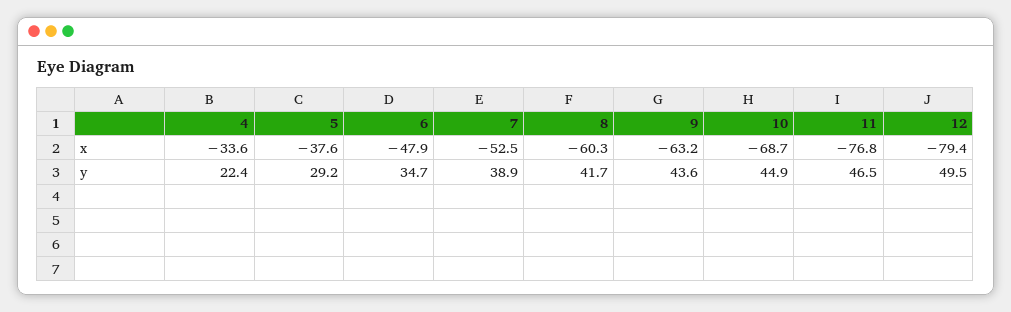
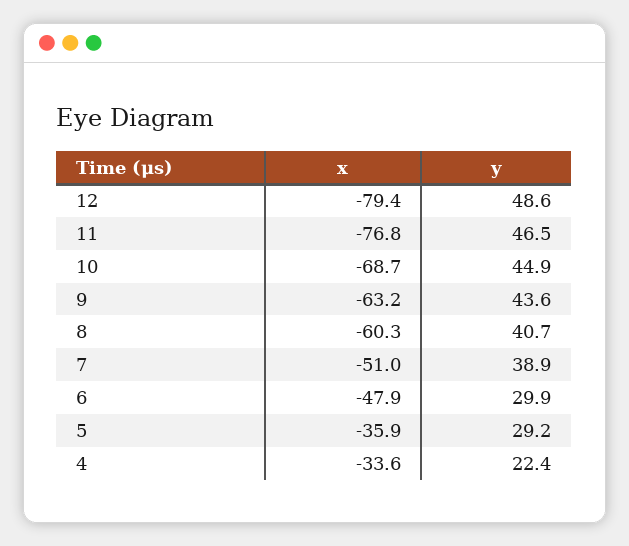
  {
    "4": {
      "x": -33.6,
      "y": 22.4
    },
    "5": {
-     "x": -37.6,
+     "x": -35.9,
      "y": 29.2
    },
    "6": {
      "x": -47.9,
-     "y": 34.7
+     "y": 29.9
    },
    "7": {
-     "x": -52.5,
+     "x": -51,
      "y": 38.9
    },
    "8": {
      "x": -60.3,
-     "y": 41.7
+     "y": 40.7
    },
    "9": {
      "x": -63.2,
      "y": 43.6
    },
    "10": {
      "x": -68.7,
      "y": 44.9
    },
    "11": {
      "x": -76.8,
      "y": 46.5
    },
    "12": {
      "x": -79.4,
-     "y": 49.5
+     "y": 48.6
    }
  }

